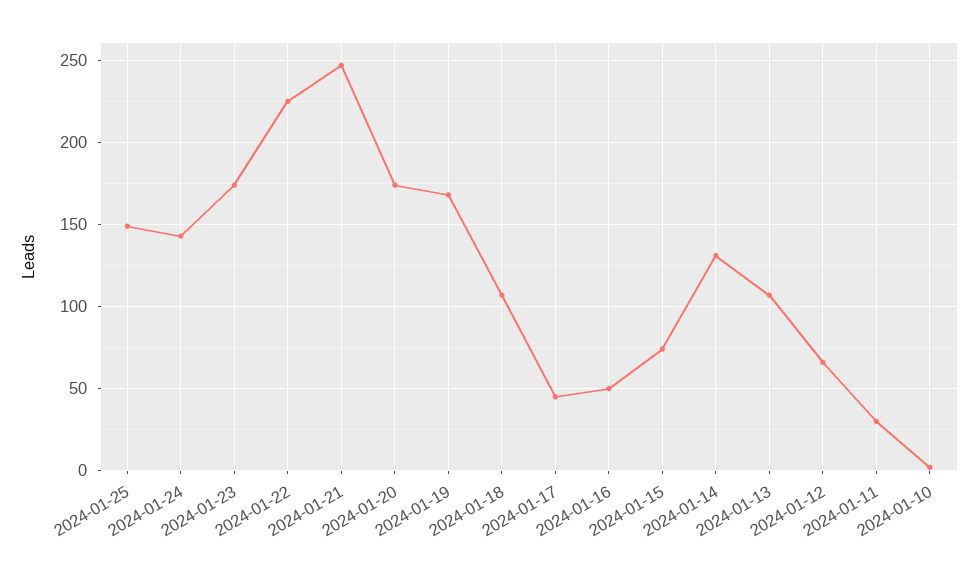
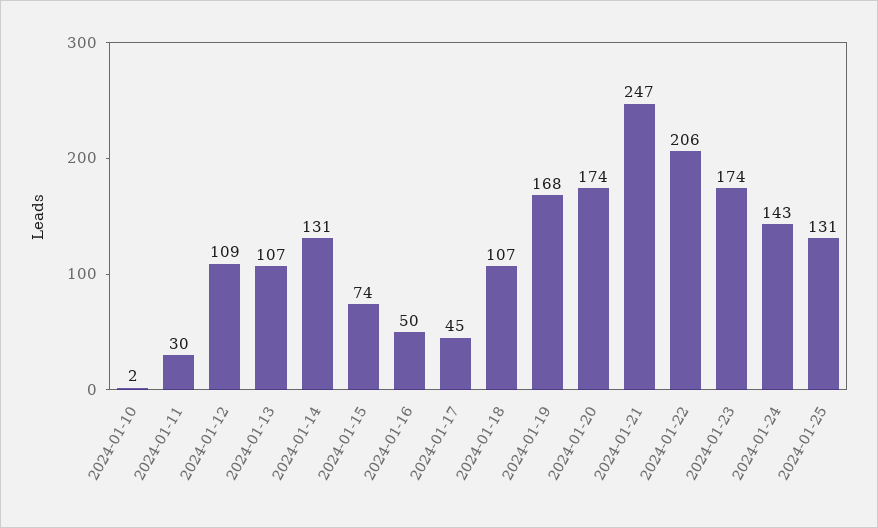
  {
-   "2024-01-25": 150,
+   "2024-01-25": 131,
    "2024-01-24": 143,
    "2024-01-23": 174,
-   "2024-01-22": 225,
+   "2024-01-22": 206,
    "2024-01-21": 247,
    "2024-01-20": 174,
    "2024-01-19": 168,
    "2024-01-18": 107,
    "2024-01-17": 45,
    "2024-01-16": 50,
    "2024-01-15": 74,
    "2024-01-14": 131,
    "2024-01-13": 107,
-   "2024-01-12": 65,
+   "2024-01-12": 109,
    "2024-01-11": 30,
    "2024-01-10": 2
  }

